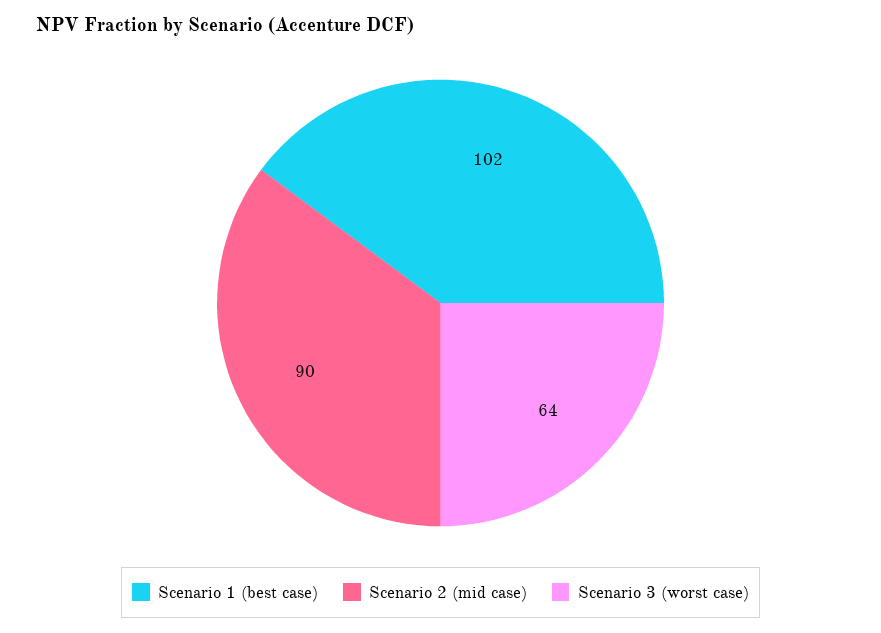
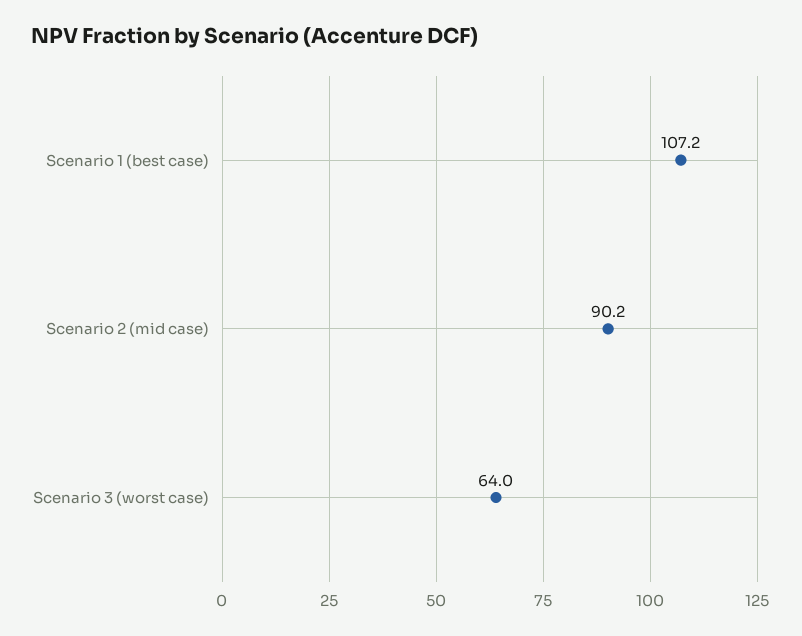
  {
-   "Scenario 1 (best case)": 102,
+   "Scenario 1 (best case)": 107.2,
    "Scenario 2 (mid case)": 90.2,
    "Scenario 3 (worst case)": 64
  }

